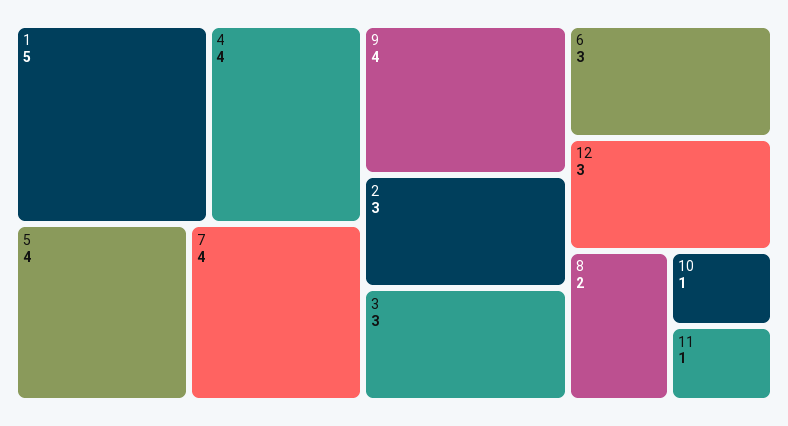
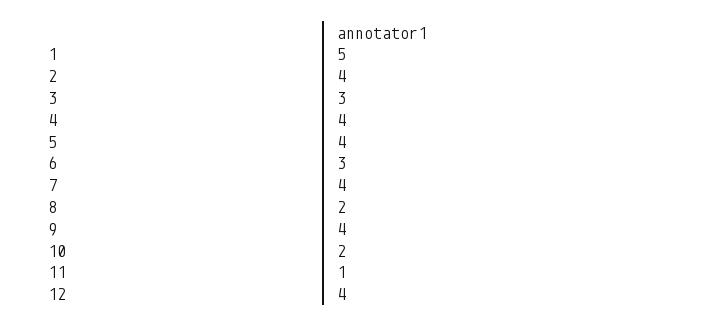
  {
    "1": 5,
    "4": 4,
    "5": 4,
    "7": 4,
    "9": 4,
-   "2": 3,
+   "2": 4,
    "3": 3,
    "6": 3,
-   "12": 3,
+   "12": 4,
    "8": 2,
-   "10": 1,
+   "10": 2,
    "11": 1
  }

